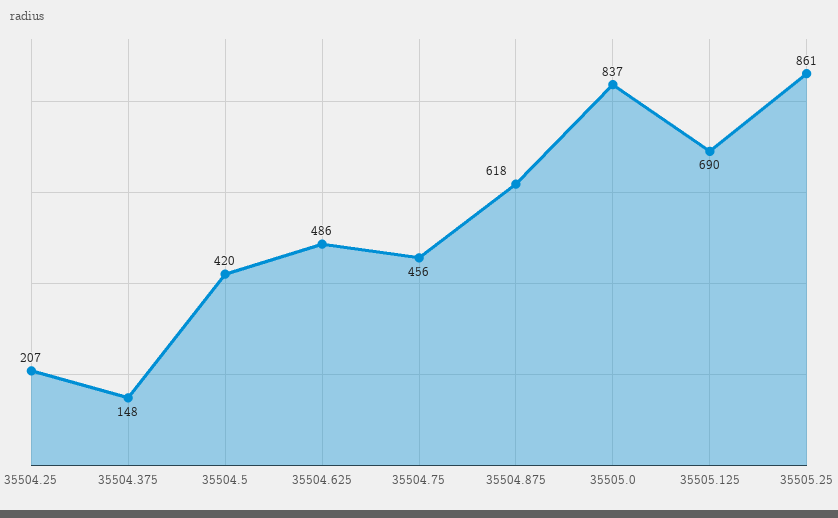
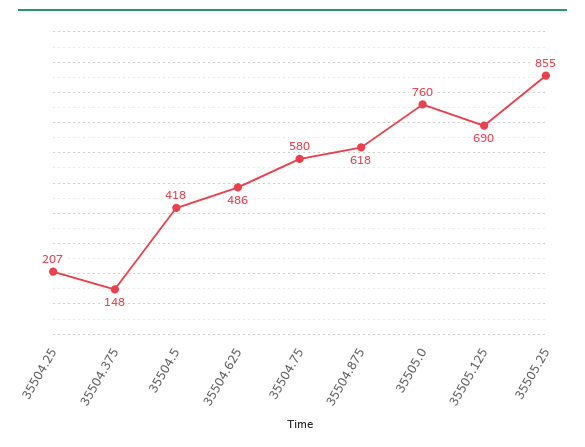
  {
    "35504.25": 207,
    "35504.375": 148,
-   "35504.5": 420,
+   "35504.5": 418,
    "35504.625": 486,
-   "35504.75": 456,
+   "35504.75": 580,
    "35504.875": 618,
-   "35505.0": 837,
+   "35505.0": 760,
    "35505.125": 690,
-   "35505.25": 861
+   "35505.25": 855
  }

